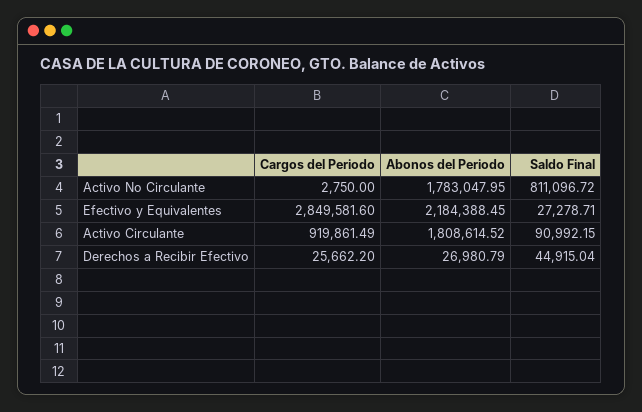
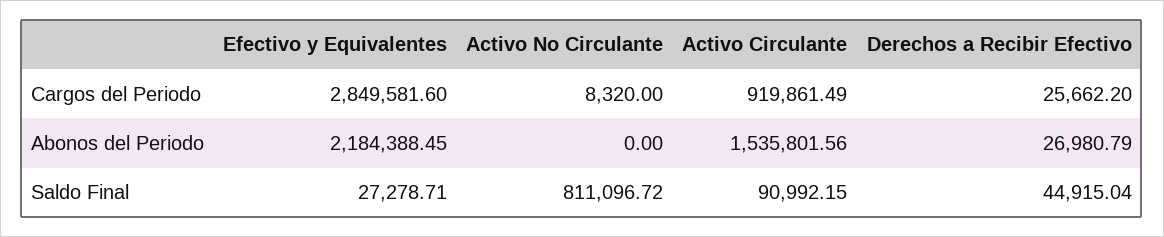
  {
    "Cargos del Periodo": {
-     "Activo No Circulante": 2750,
+     "Activo No Circulante": 8320,
      "Efectivo y Equivalentes": 2849581.6,
      "Activo Circulante": 919861.49,
      "Derechos a Recibir Efectivo": 25662.2
    },
    "Abonos del Periodo": {
-     "Activo No Circulante": 1783047.95,
+     "Activo No Circulante": 0,
      "Efectivo y Equivalentes": 2184388.45,
-     "Activo Circulante": 1808614.52,
+     "Activo Circulante": 1535801.56,
      "Derechos a Recibir Efectivo": 26980.79
    },
    "Saldo Final": {
      "Activo No Circulante": 811096.72,
      "Efectivo y Equivalentes": 27278.71,
      "Activo Circulante": 90992.15,
      "Derechos a Recibir Efectivo": 44915.04
    }
  }

